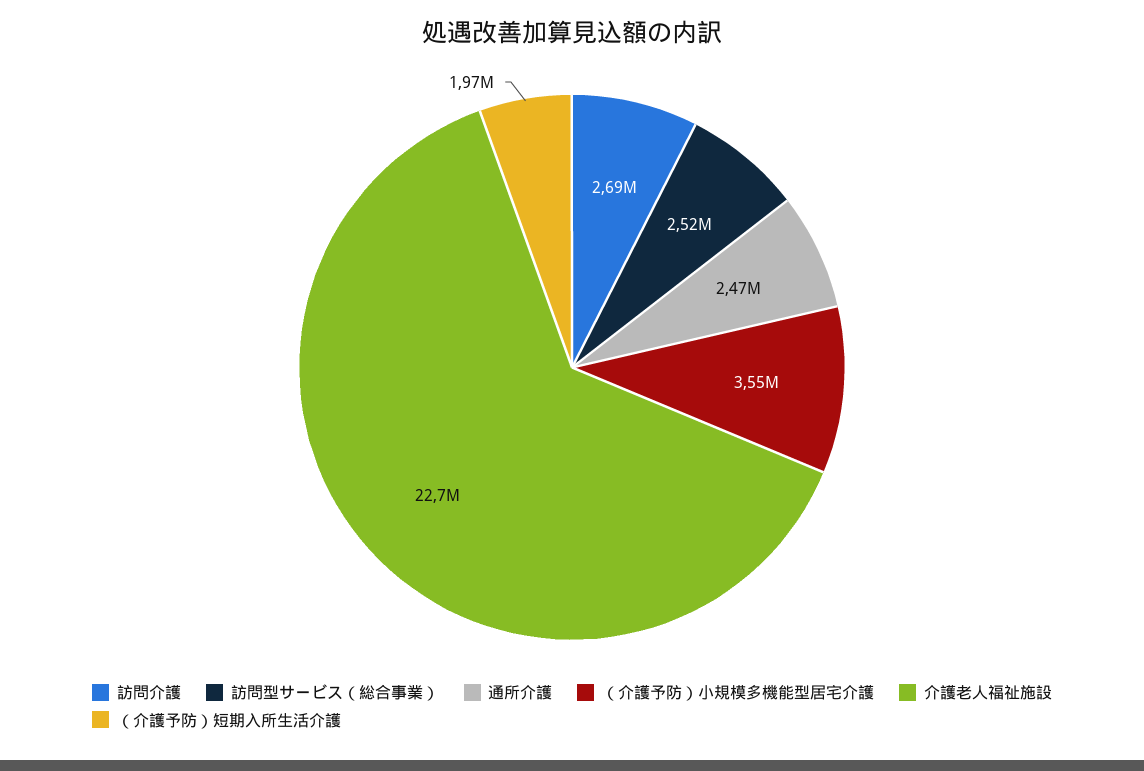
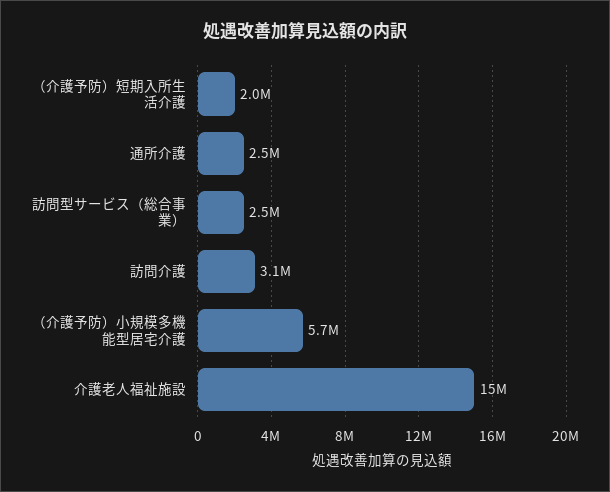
  {
-   "訪問介護": 2690000,
+   "訪問介護": 3100000,
    "訪問型サービス（総合事業）": 2520000,
    "通所介護": 2470000,
-   "（介護予防）小規模多機能型居宅介護": 3550000,
+   "（介護予防）小規模多機能型居宅介護": 5700000,
-   "介護老人福祉施設": 22700000,
+   "介護老人福祉施設": 15000000,
    "（介護予防）短期入所生活介護": 1970000
  }

